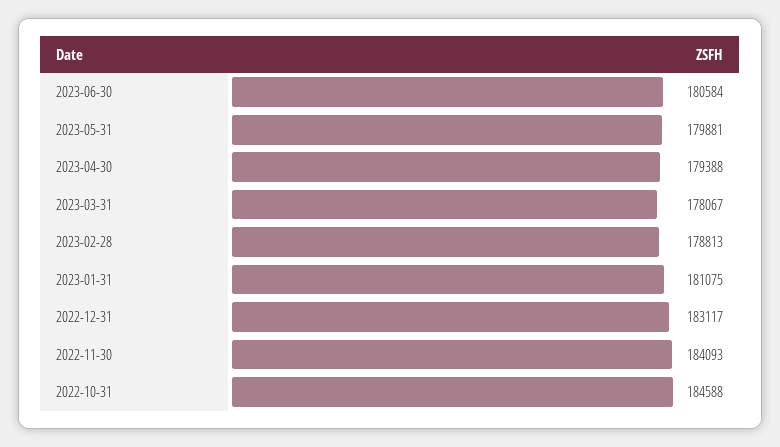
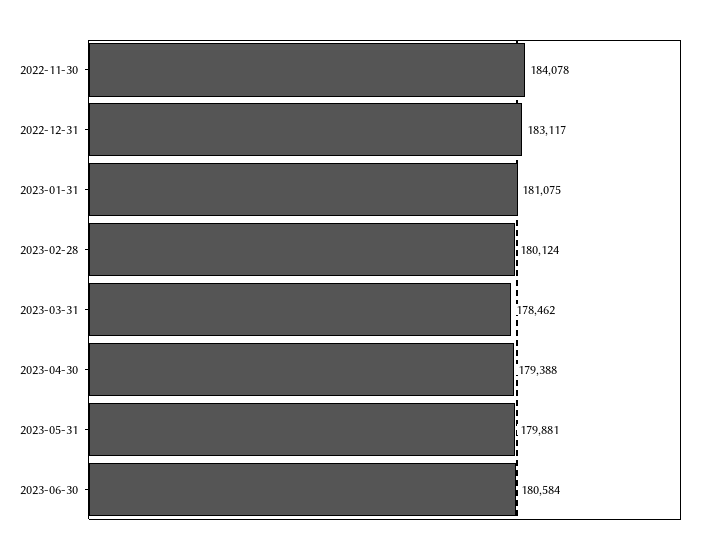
  {
    "2023-06-30": 180584,
    "2023-05-31": 179881,
    "2023-04-30": 179388,
-   "2023-03-31": 178067,
+   "2023-03-31": 178462,
-   "2023-02-28": 178813,
+   "2023-02-28": 180124,
    "2023-01-31": 181075,
    "2022-12-31": 183117,
-   "2022-11-30": 184093,
+   "2022-11-30": 184078
-   "2022-10-31": 184588
  }

